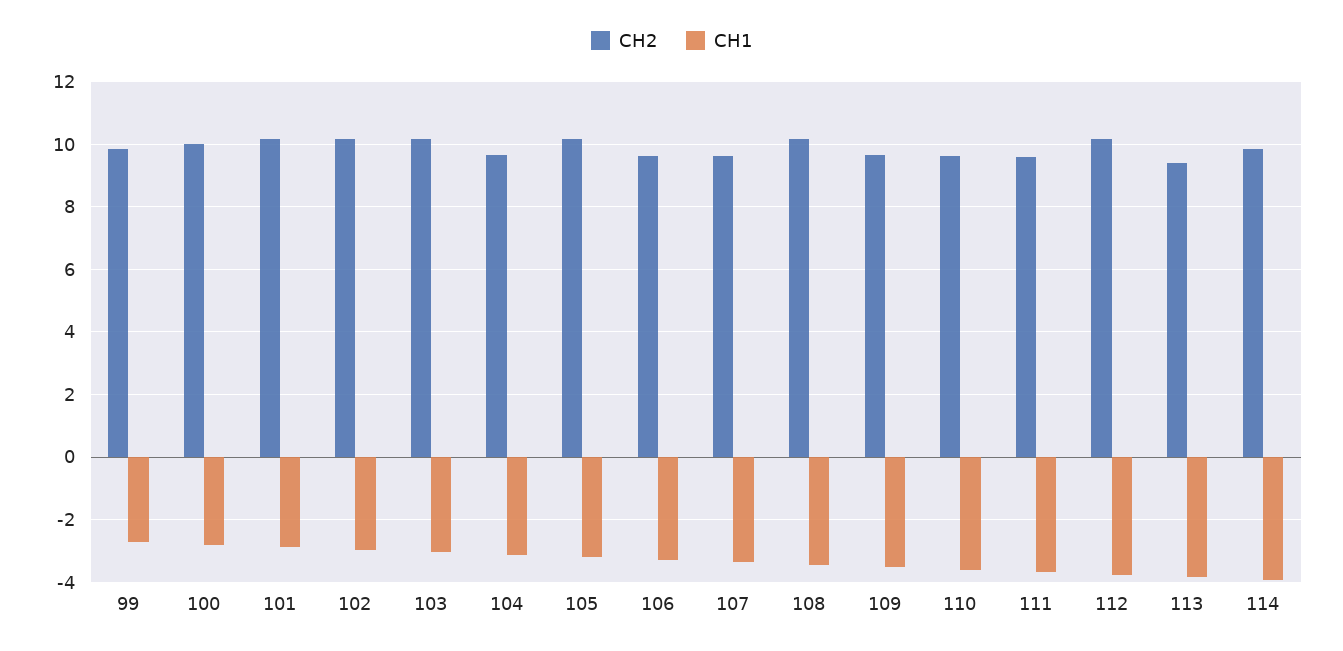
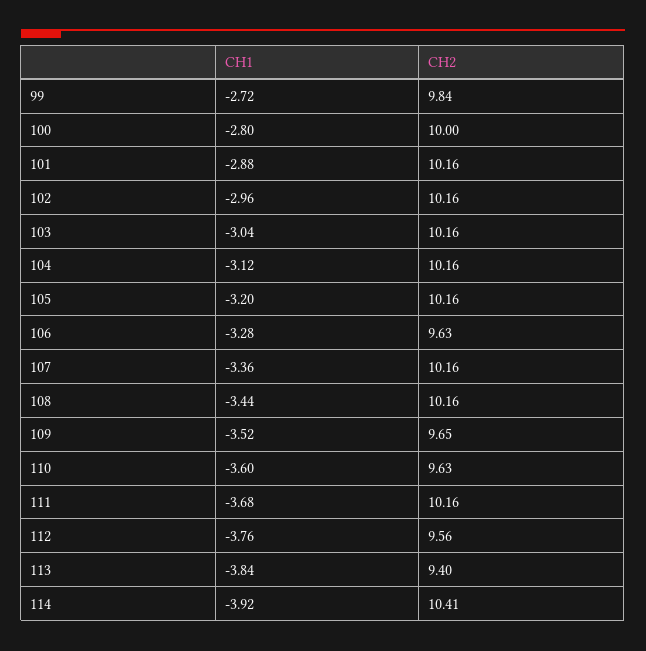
  {
    "CH2": {
      "99": 9.84,
      "100": 10,
      "101": 10.16,
      "102": 10.16,
      "103": 10.16,
-     "104": 9.6,
+     "104": 10.16,
      "105": 10.16,
      "106": 9.63,
-     "107": 9.6,
+     "107": 10.16,
      "108": 10.16,
      "109": 9.65,
      "110": 9.63,
-     "111": 9.6,
+     "111": 10.16,
-     "112": 10.2,
+     "112": 9.56,
      "113": 9.4,
-     "114": 9.8
+     "114": 10.41
    },
    "CH1": {
      "99": -2.72,
      "100": -2.8,
      "101": -2.88,
      "102": -2.96,
      "103": -3.04,
      "104": -3.12,
      "105": -3.2,
      "106": -3.28,
      "107": -3.36,
      "108": -3.44,
      "109": -3.52,
      "110": -3.6,
      "111": -3.68,
      "112": -3.76,
      "113": -3.84,
      "114": -3.92
    }
  }

